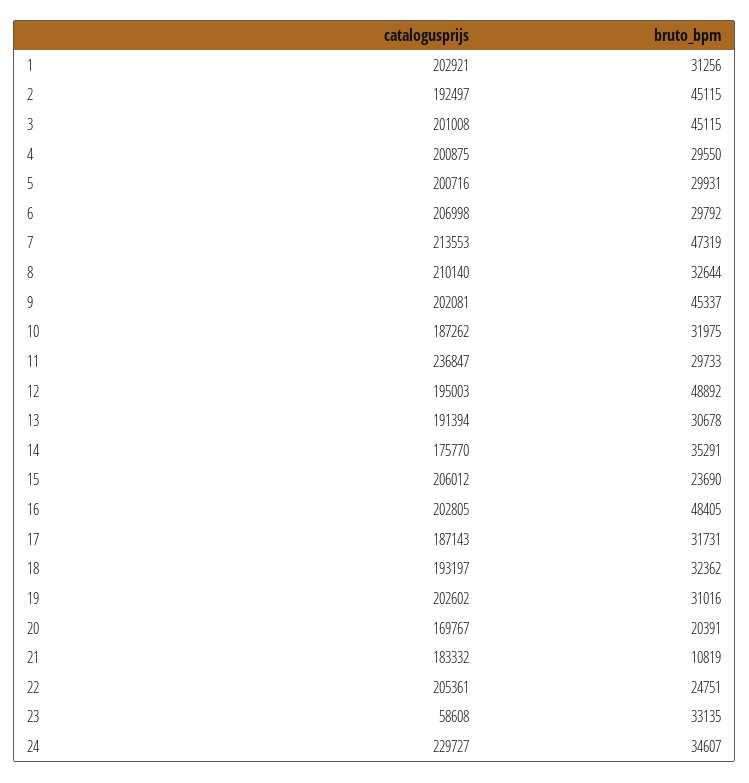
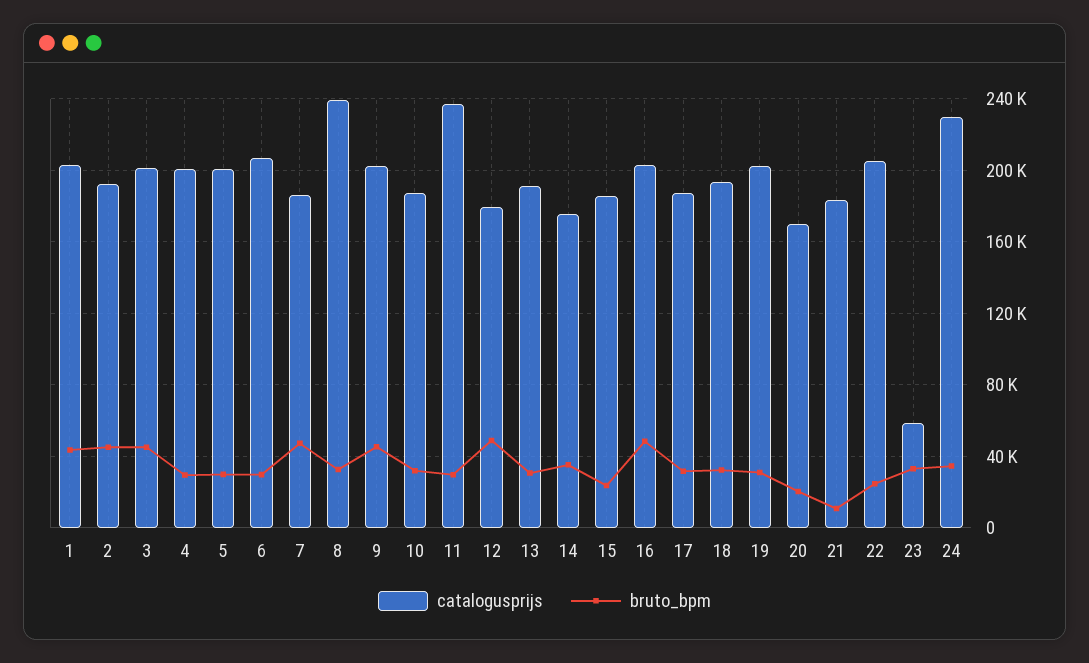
  {
    "catalogusprijs": {
      "1": 202921,
      "2": 192497,
      "3": 201008,
      "4": 200875,
      "5": 200716,
      "6": 206998,
-     "7": 213553,
+     "7": 185000,
-     "8": 210140,
+     "8": 240000,
      "9": 202081,
      "10": 187262,
      "11": 236847,
-     "12": 195003,
+     "12": 180000,
      "13": 191394,
      "14": 175770,
-     "15": 206012,
+     "15": 185000,
      "16": 202805,
      "17": 187143,
      "18": 193197,
      "19": 202602,
      "20": 169767,
      "21": 183332,
      "22": 205361,
      "23": 58608,
      "24": 229727
    },
    "bruto_bpm": {
-     "1": 31256,
+     "1": 45000,
      "2": 45115,
      "3": 45115,
      "4": 29550,
      "5": 29931,
      "6": 29792,
      "7": 47319,
      "8": 32644,
      "9": 45337,
      "10": 31975,
      "11": 29733,
      "12": 48892,
      "13": 30678,
      "14": 35291,
      "15": 23690,
      "16": 48405,
      "17": 31731,
      "18": 32362,
      "19": 31016,
      "20": 20391,
      "21": 10819,
      "22": 24751,
      "23": 33135,
      "24": 34607
    }
  }

